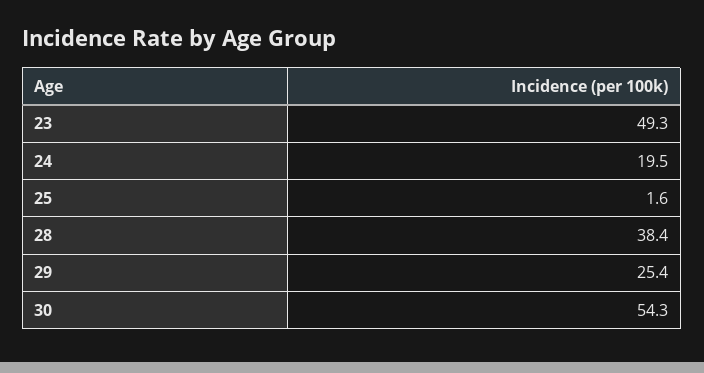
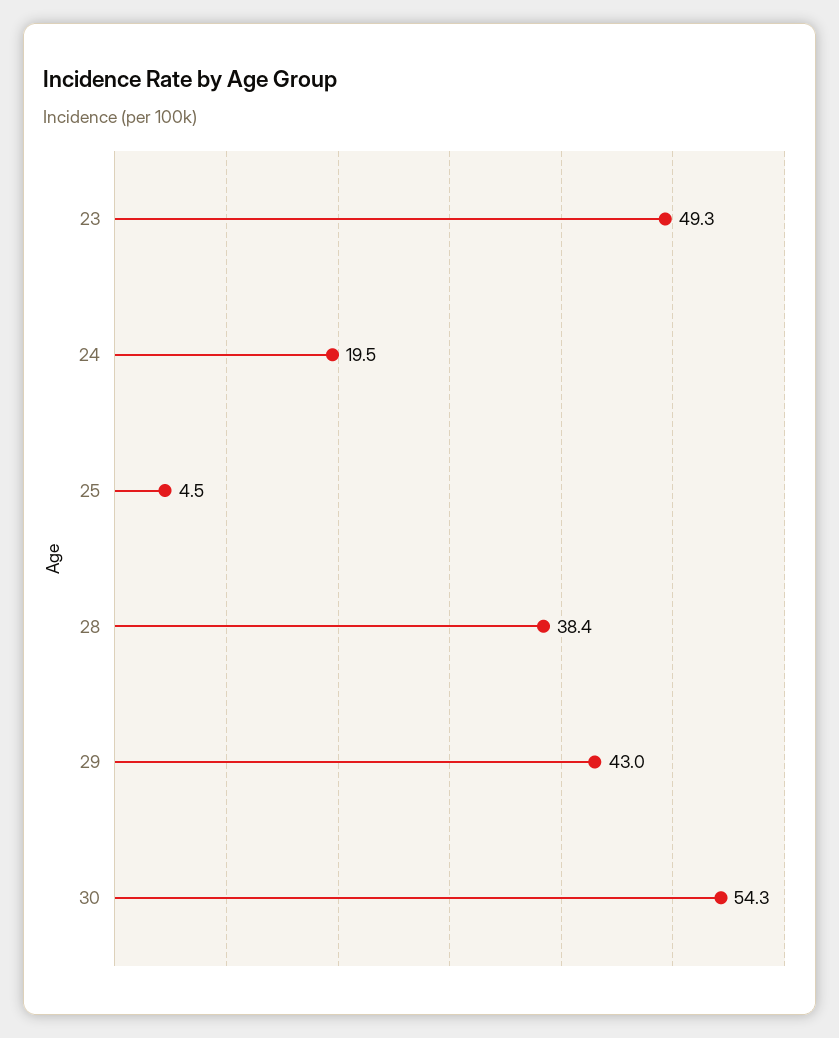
  {
    "23": 49.3,
    "24": 19.5,
-   "25": 1.6,
+   "25": 4.5,
    "28": 38.4,
-   "29": 25.4,
+   "29": 43,
    "30": 54.3
  }

